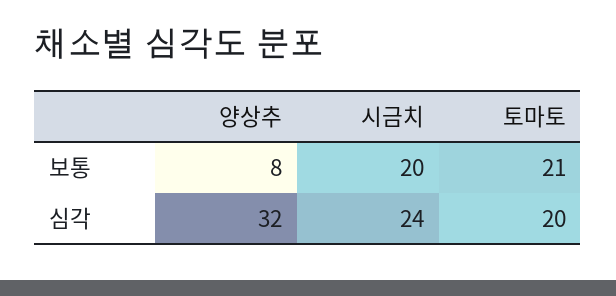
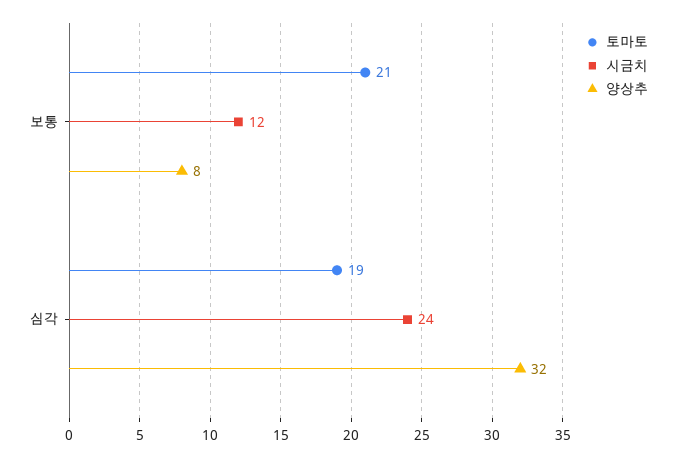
  {
    "양상추": {
      "보통": 8,
      "심각": 32
    },
    "시금치": {
-     "보통": 20,
+     "보통": 12,
      "심각": 24
    },
    "토마토": {
      "보통": 21,
-     "심각": 20
+     "심각": 19
    }
  }

